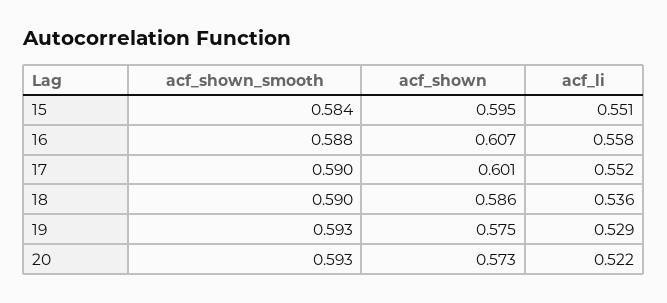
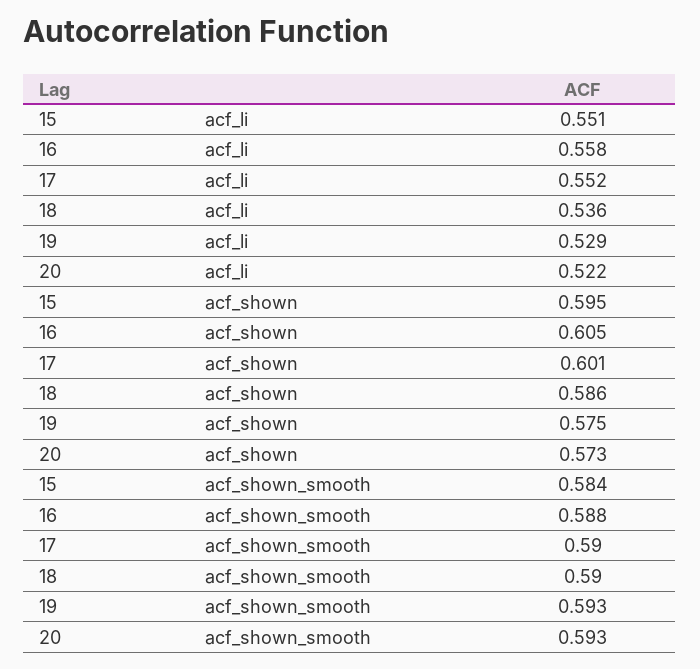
  {
    "acf_shown_smooth": {
      "15": 0.584,
      "16": 0.588,
      "17": 0.59,
      "18": 0.59,
      "19": 0.593,
      "20": 0.593
    },
    "acf_shown": {
      "15": 0.595,
-     "16": 0.607,
+     "16": 0.605,
      "17": 0.601,
      "18": 0.586,
      "19": 0.575,
      "20": 0.573
    },
    "acf_li": {
      "15": 0.551,
      "16": 0.558,
      "17": 0.552,
      "18": 0.536,
      "19": 0.529,
      "20": 0.522
    }
  }

